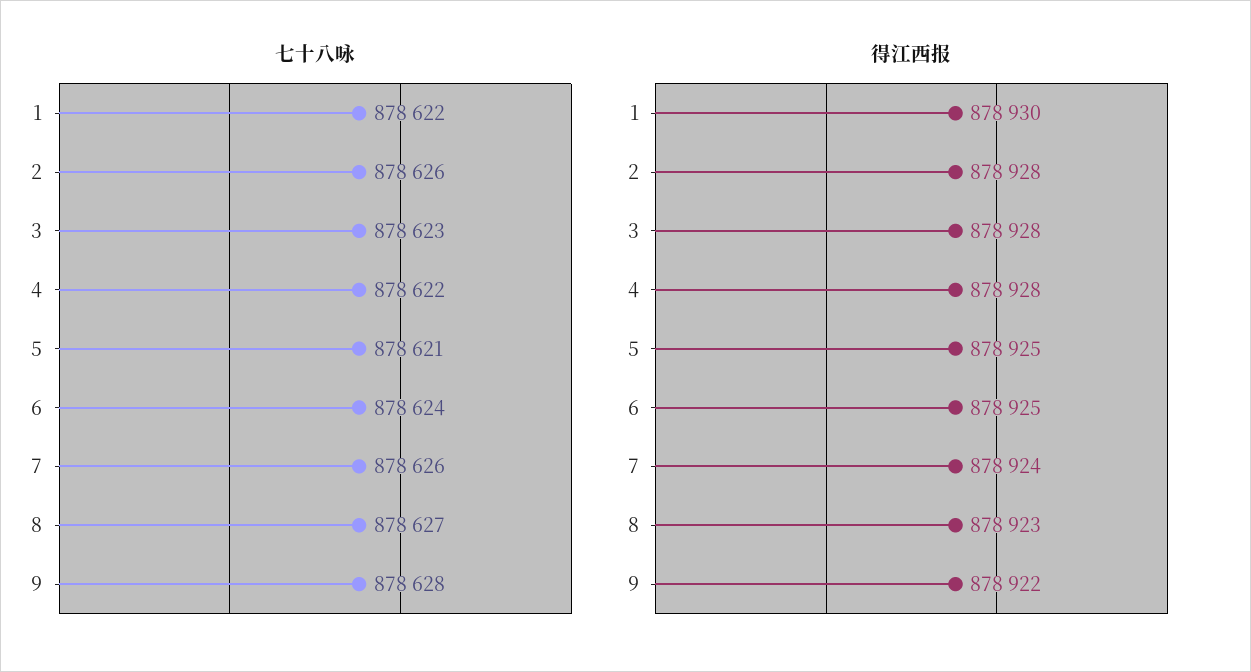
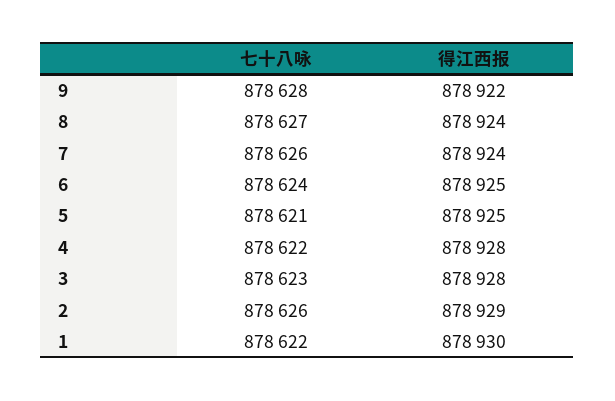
  {
    "七十八咏": {
      "1": 878622,
      "2": 878626,
      "3": 878623,
      "4": 878622,
      "5": 878621,
      "6": 878624,
      "7": 878626,
      "8": 878627,
      "9": 878628
    },
    "得江西报": {
      "1": 878930,
-     "2": 878928,
+     "2": 878929,
      "3": 878928,
      "4": 878928,
      "5": 878925,
      "6": 878925,
      "7": 878924,
-     "8": 878923,
+     "8": 878924,
      "9": 878922
    }
  }

